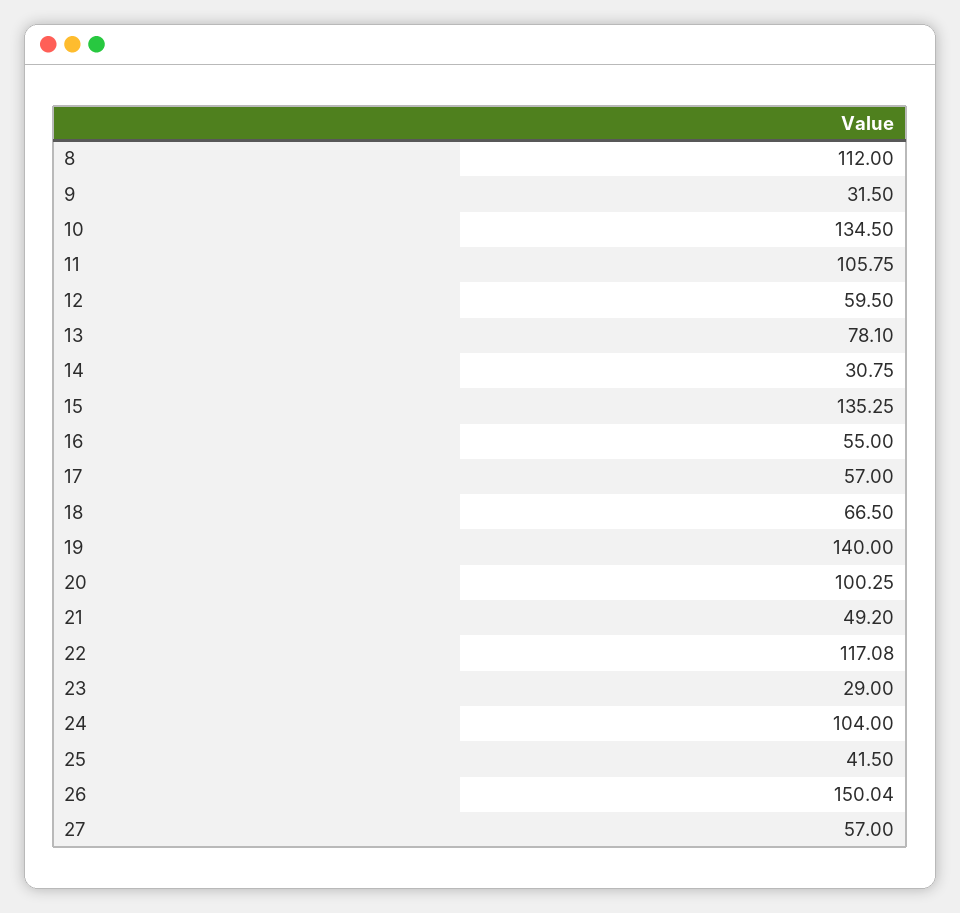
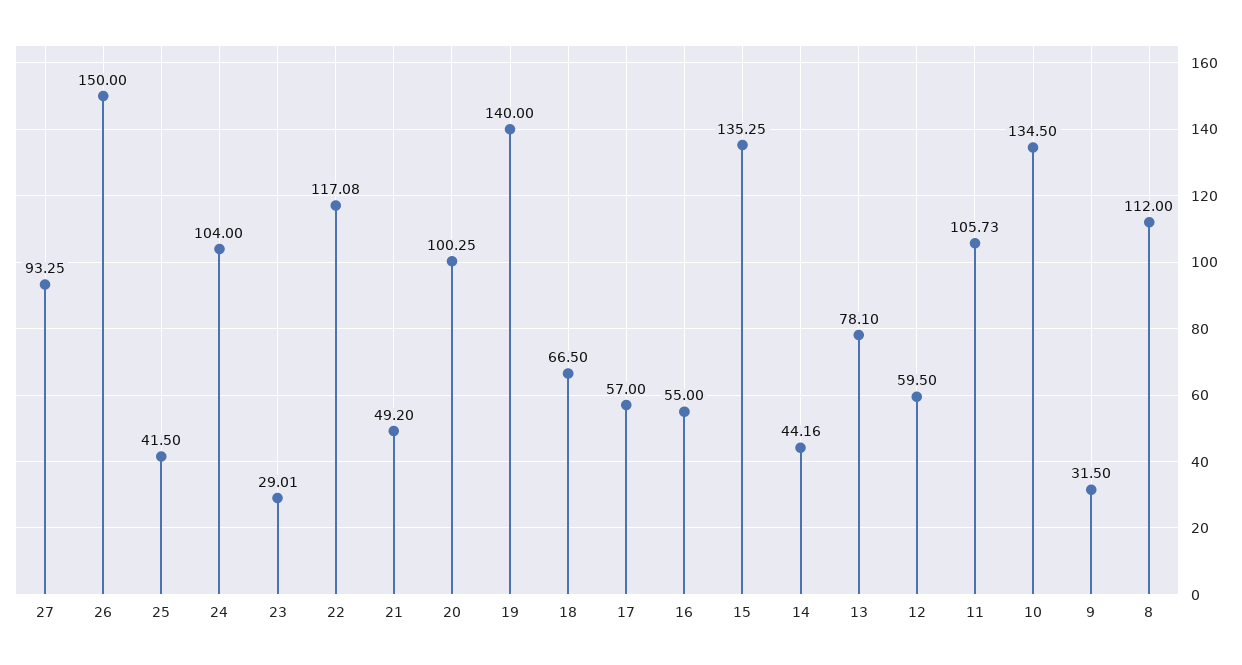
  {
    "8": 112,
    "9": 31.5,
    "10": 134.5,
-   "11": 105.75,
+   "11": 105.73,
    "12": 59.5,
    "13": 78.1,
-   "14": 30.75,
+   "14": 44.16,
    "15": 135.25,
    "16": 55,
    "17": 57,
    "18": 66.5,
    "19": 140,
    "20": 100.25,
    "21": 49.2,
    "22": 117.08,
-   "23": 29,
+   "23": 29.01,
    "24": 104,
    "25": 41.5,
-   "26": 150.04,
+   "26": 150,
-   "27": 57
+   "27": 93.25
  }

